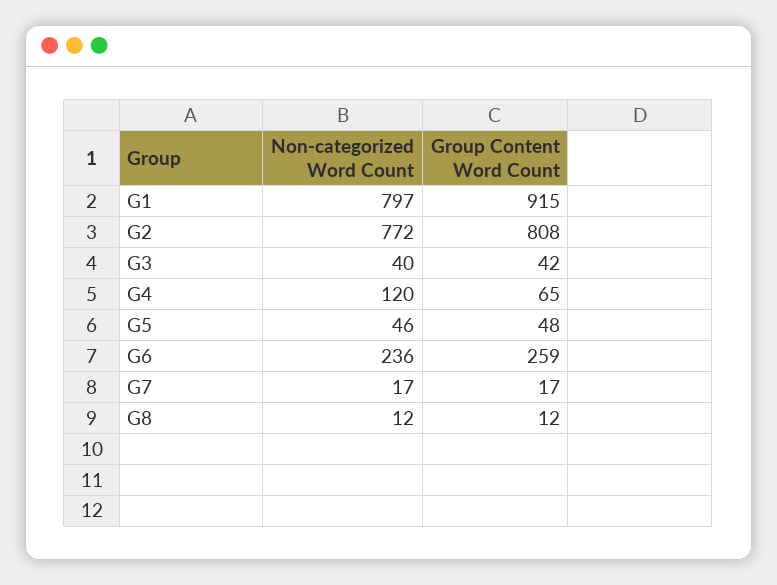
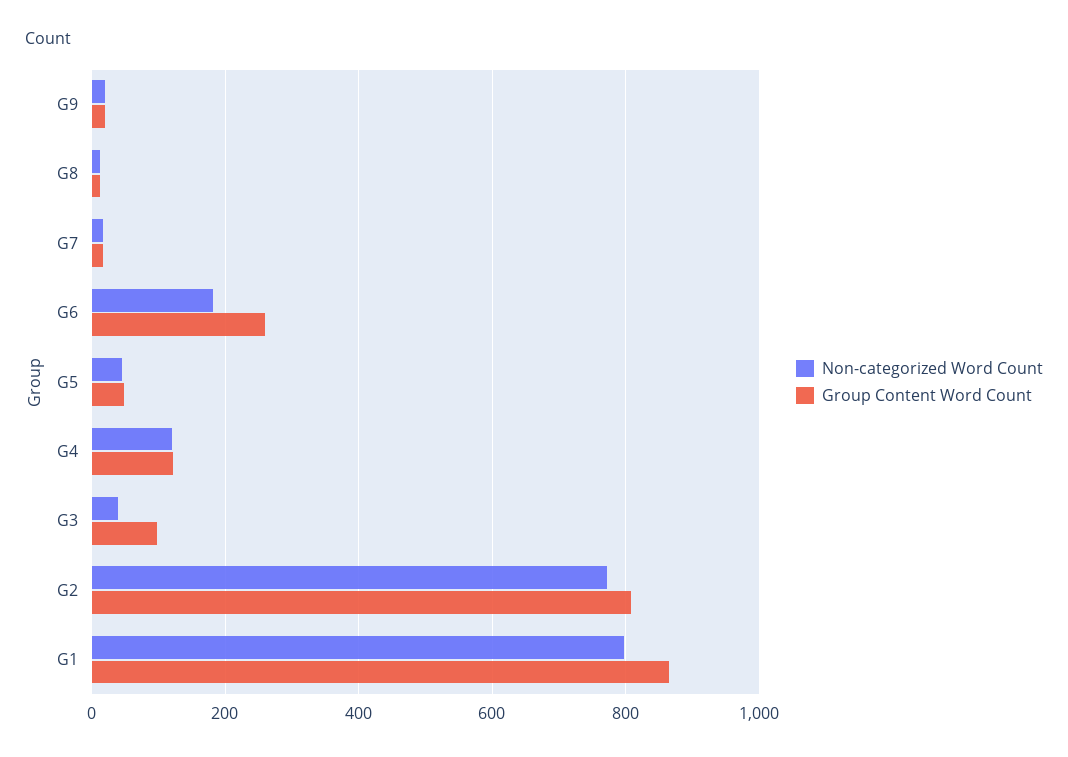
  {
    "Non-categorized Word Count": {
      "G1": 797,
      "G2": 772,
      "G3": 40,
      "G4": 120,
      "G5": 46,
-     "G6": 236,
+     "G6": 180,
      "G7": 17,
-     "G8": 12
+     "G8": 12,
+     "G9": 20
    },
    "Group Content Word Count": {
-     "G1": 915,
+     "G1": 860,
      "G2": 808,
-     "G3": 42,
+     "G3": 100,
-     "G4": 65,
+     "G4": 120,
      "G5": 48,
      "G6": 259,
      "G7": 17,
-     "G8": 12
+     "G8": 12,
+     "G9": 20
    }
  }

